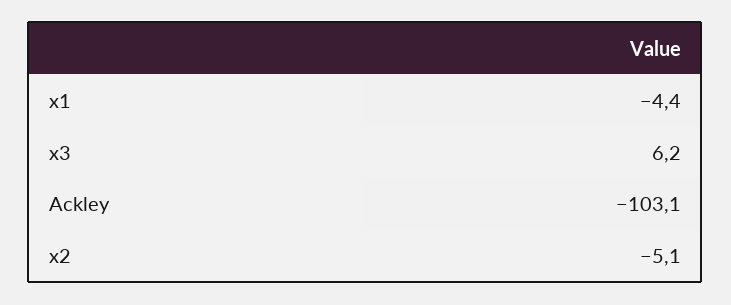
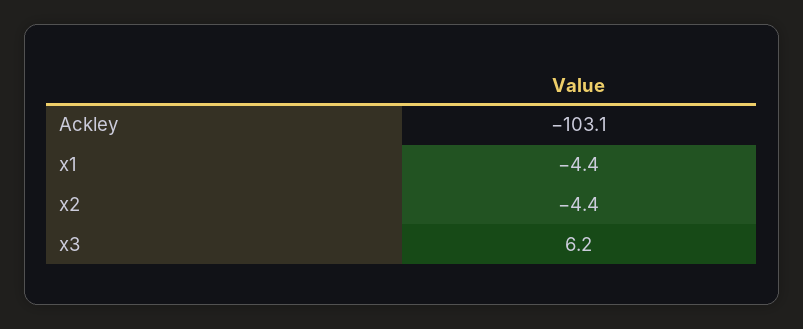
  {
    "x1": -4.4,
    "x3": 6.2,
    "Ackley": -103.1,
-   "x2": -5.1
+   "x2": -4.4
  }

